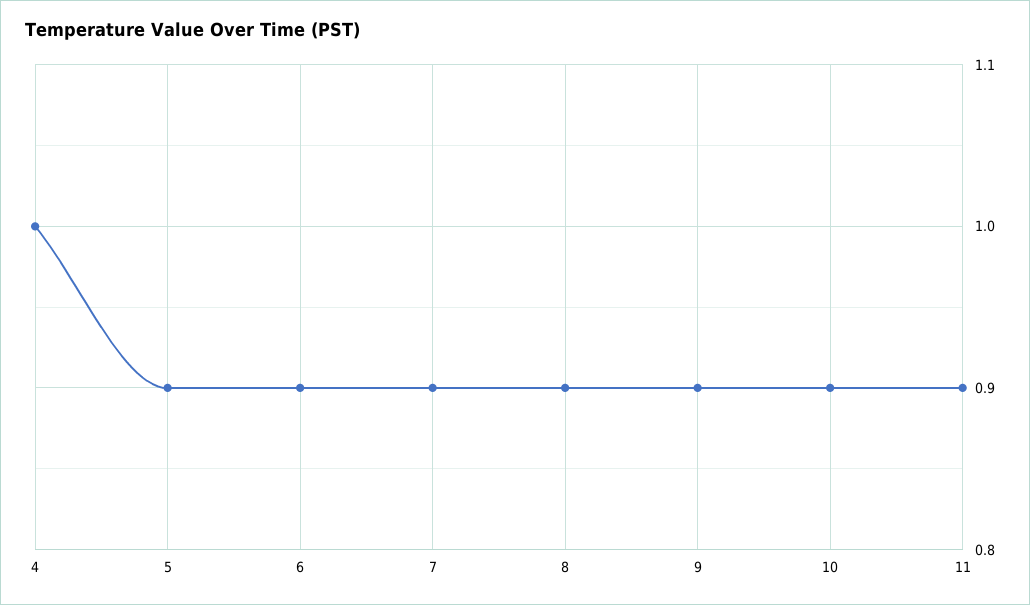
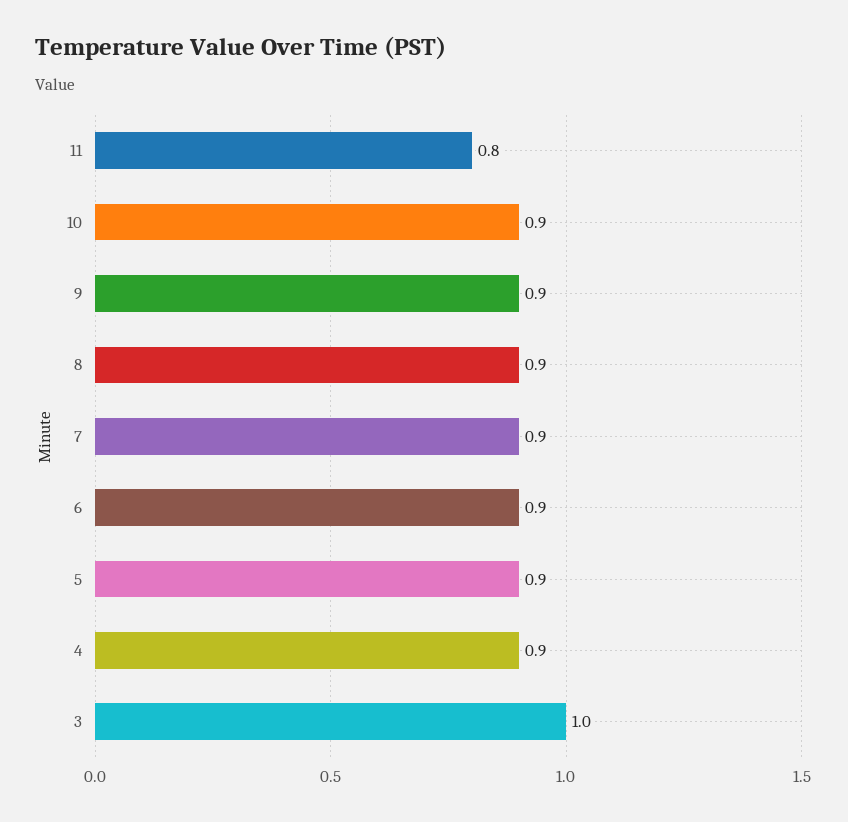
  {
-   "4": 1,
+   "4": 0.9,
    "5": 0.9,
    "6": 0.9,
    "7": 0.9,
    "8": 0.9,
    "9": 0.9,
    "10": 0.9,
-   "11": 0.9
+   "11": 0.8,
+   "3": 1
  }

